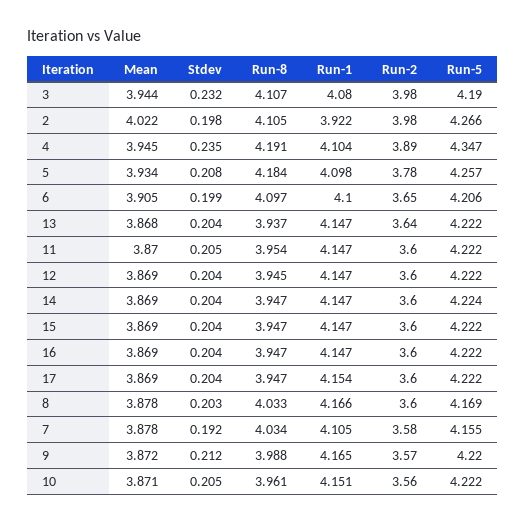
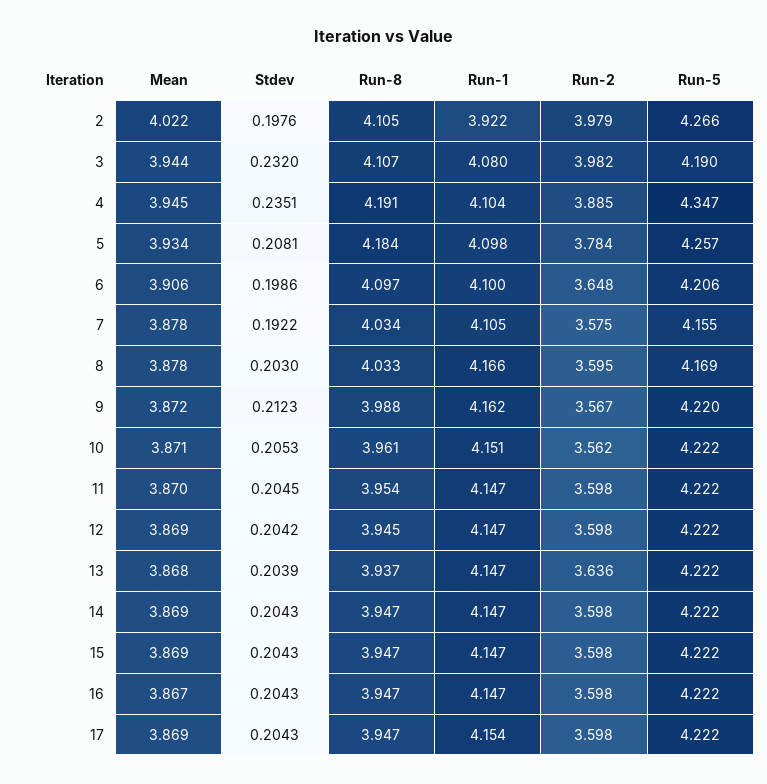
  {
    "Mean": {
      "3": 3.944,
      "2": 4.022,
      "4": 3.945,
      "5": 3.934,
-     "6": 3.905,
+     "6": 3.906,
      "13": 3.868,
      "11": 3.87,
      "12": 3.869,
      "14": 3.869,
      "15": 3.869,
-     "16": 3.869,
+     "16": 3.867,
      "17": 3.869,
      "8": 3.878,
      "7": 3.878,
      "9": 3.872,
      "10": 3.871
    },
    "Stdev": {
      "3": 0.232,
      "2": 0.1976,
      "4": 0.2351,
      "5": 0.2081,
      "6": 0.1986,
      "13": 0.2039,
      "11": 0.2045,
      "12": 0.2042,
      "14": 0.2043,
      "15": 0.2043,
      "16": 0.2043,
      "17": 0.2043,
      "8": 0.203,
      "7": 0.1922,
      "9": 0.2123,
      "10": 0.2053
    },
    "Run-8": {
      "3": 4.107,
      "2": 4.105,
      "4": 4.191,
      "5": 4.184,
      "6": 4.097,
      "13": 3.937,
      "11": 3.954,
      "12": 3.945,
      "14": 3.947,
      "15": 3.947,
      "16": 3.947,
      "17": 3.947,
      "8": 4.033,
      "7": 4.034,
      "9": 3.988,
      "10": 3.961
    },
    "Run-1": {
      "3": 4.08,
      "2": 3.922,
      "4": 4.104,
      "5": 4.098,
      "6": 4.1,
      "13": 4.147,
      "11": 4.147,
      "12": 4.147,
      "14": 4.147,
      "15": 4.147,
      "16": 4.147,
      "17": 4.154,
      "8": 4.166,
      "7": 4.105,
-     "9": 4.165,
+     "9": 4.162,
      "10": 4.151
    },
    "Run-2": {
      "3": 3.982,
      "2": 3.979,
      "4": 3.885,
      "5": 3.784,
      "6": 3.648,
      "13": 3.636,
      "11": 3.598,
      "12": 3.598,
      "14": 3.598,
      "15": 3.598,
      "16": 3.598,
      "17": 3.598,
      "8": 3.595,
      "7": 3.575,
      "9": 3.567,
      "10": 3.562
    },
    "Run-5": {
      "3": 4.19,
      "2": 4.266,
      "4": 4.347,
      "5": 4.257,
      "6": 4.206,
      "13": 4.222,
      "11": 4.222,
      "12": 4.222,
-     "14": 4.224,
+     "14": 4.222,
      "15": 4.222,
      "16": 4.222,
      "17": 4.222,
      "8": 4.169,
      "7": 4.155,
      "9": 4.22,
      "10": 4.222
    }
  }

